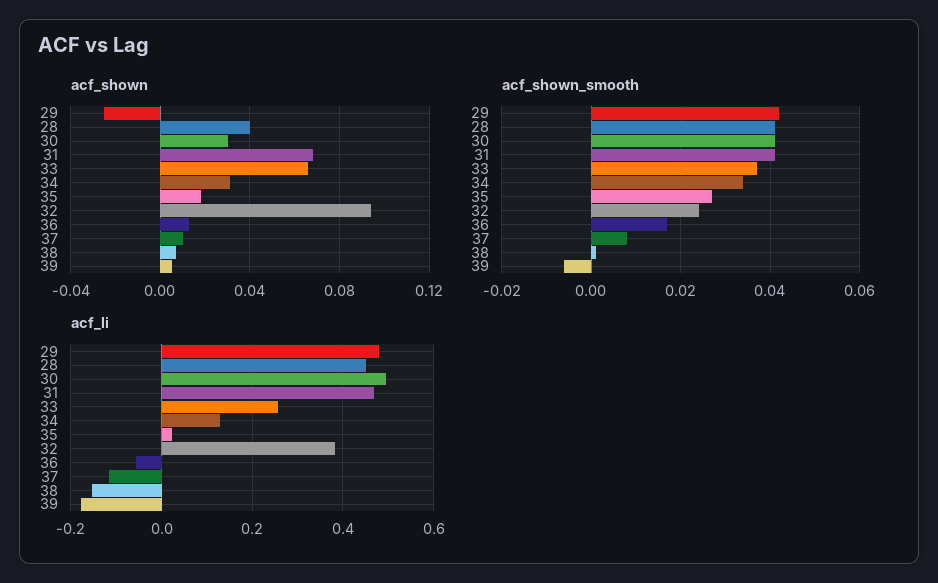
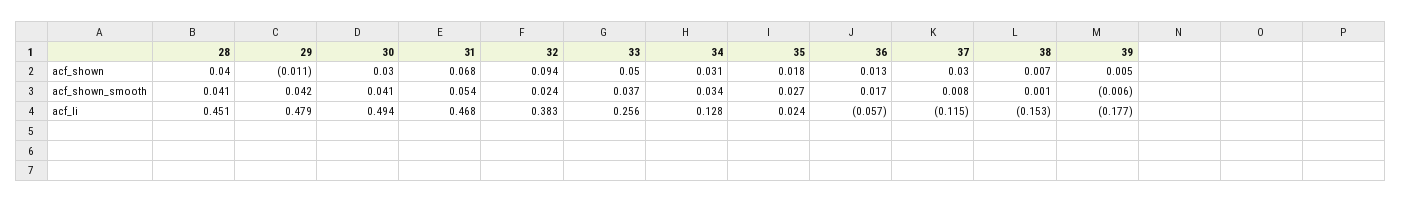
  {
    "acf_shown": {
-     "29": -0.025,
+     "29": -0.011,
      "28": 0.04,
      "30": 0.03,
      "31": 0.068,
-     "33": 0.065,
+     "33": 0.05,
      "34": 0.031,
      "35": 0.018,
      "32": 0.094,
      "36": 0.013,
-     "37": 0.01,
+     "37": 0.03,
      "38": 0.007,
      "39": 0.005
    },
    "acf_shown_smooth": {
      "29": 0.042,
      "28": 0.041,
      "30": 0.041,
-     "31": 0.04,
+     "31": 0.054,
      "33": 0.037,
      "34": 0.034,
      "35": 0.027,
      "32": 0.024,
      "36": 0.017,
      "37": 0.008,
      "38": 0.001,
      "39": -0.006
    },
    "acf_li": {
      "29": 0.479,
      "28": 0.451,
      "30": 0.494,
      "31": 0.468,
      "33": 0.256,
      "34": 0.128,
      "35": 0.024,
      "32": 0.383,
      "36": -0.057,
      "37": -0.115,
      "38": -0.153,
      "39": -0.177
    }
  }

